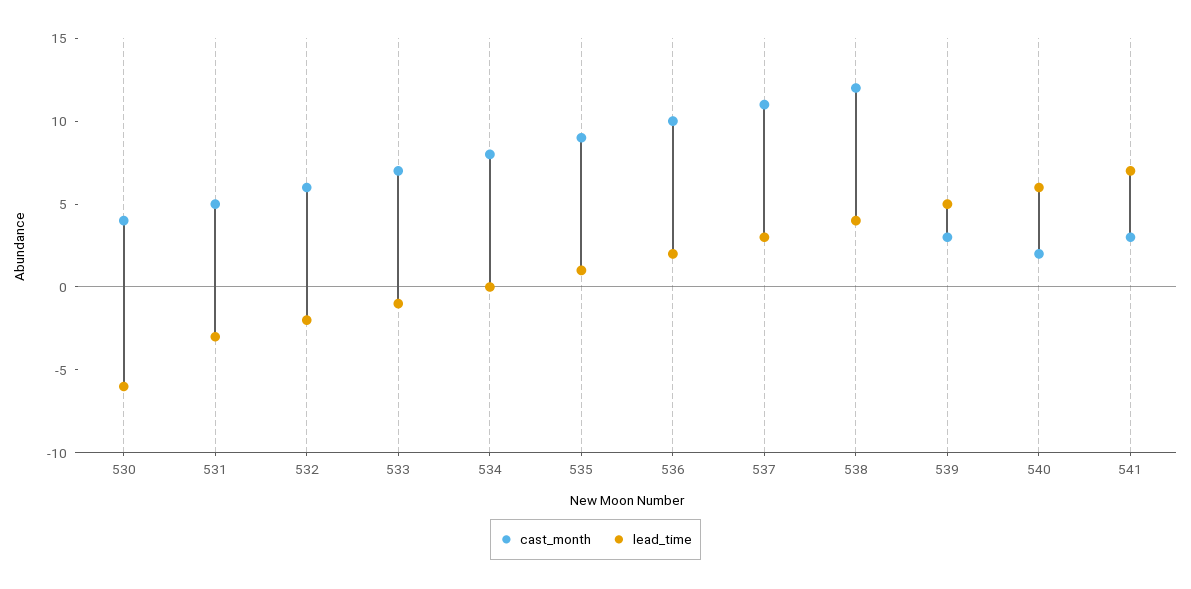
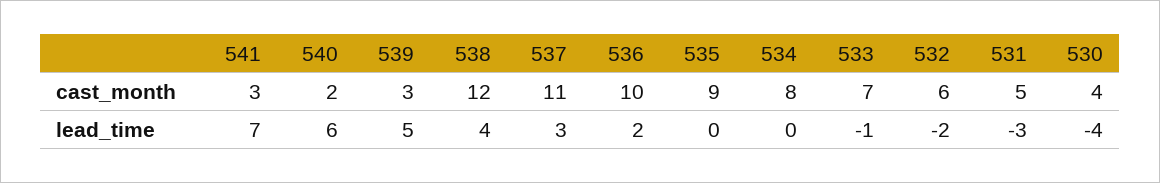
  {
    "cast_month": {
      "530": 4,
      "531": 5,
      "532": 6,
      "533": 7,
      "534": 8,
      "535": 9,
      "536": 10,
      "537": 11,
      "538": 12,
      "539": 3,
      "540": 2,
      "541": 3
    },
    "lead_time": {
-     "530": -6,
+     "530": -4,
      "531": -3,
      "532": -2,
      "533": -1,
      "534": 0,
-     "535": 1,
+     "535": 0,
      "536": 2,
      "537": 3,
      "538": 4,
      "539": 5,
      "540": 6,
      "541": 7
    }
  }

